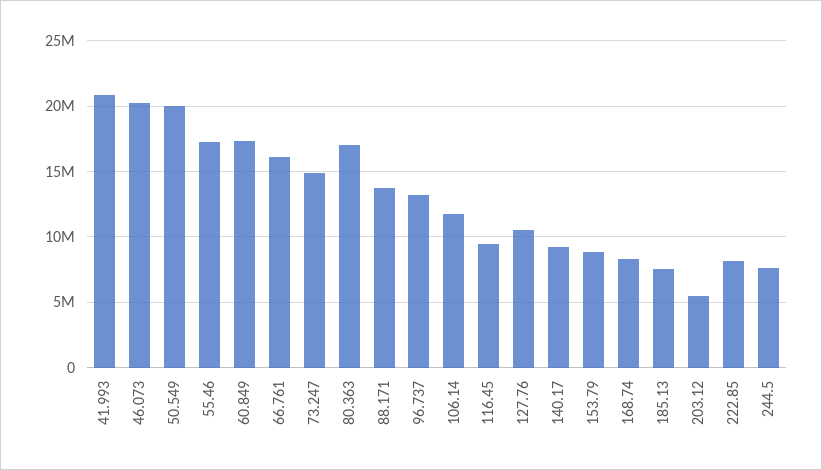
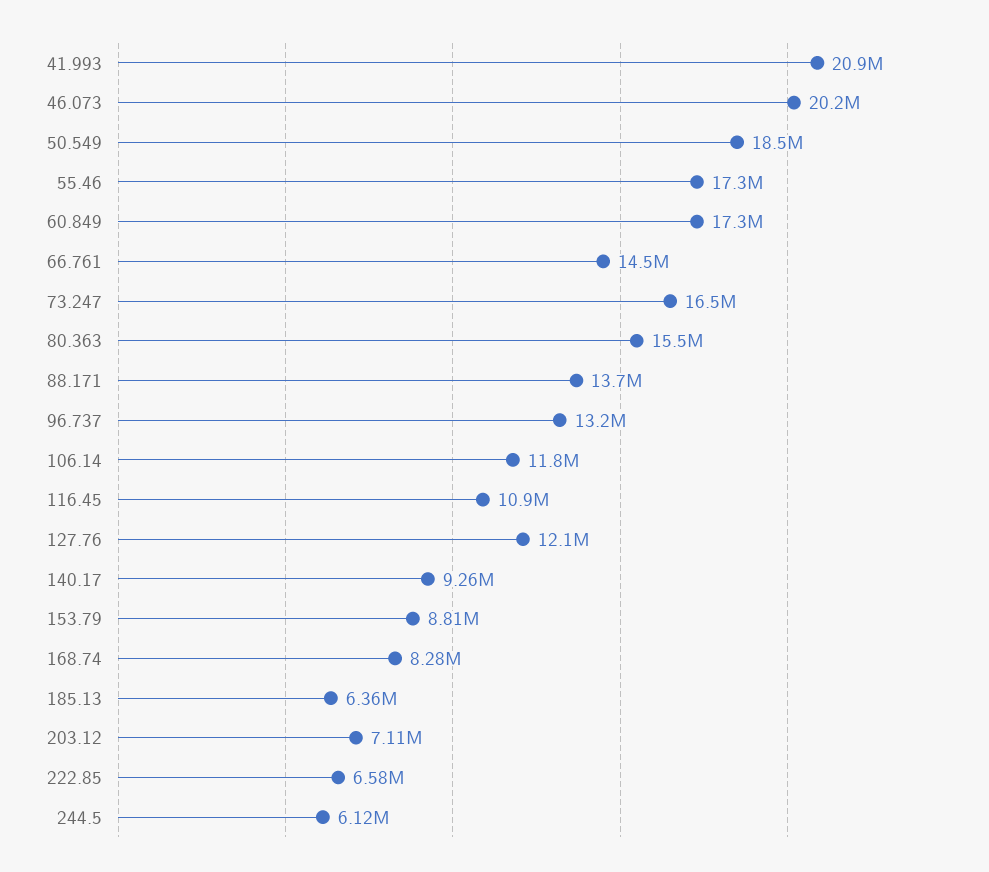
  {
    "41.993": 20900000,
    "46.073": 20200000,
-   "50.549": 20000000,
+   "50.549": 18500000,
    "55.46": 17300000,
    "60.849": 17300000,
-   "66.761": 16000000,
+   "66.761": 14500000,
-   "73.247": 15000000,
+   "73.247": 16500000,
-   "80.363": 17000000,
+   "80.363": 15500000,
    "88.171": 13700000,
    "96.737": 13200000,
    "106.14": 11800000,
-   "116.45": 9500000,
+   "116.45": 10900000,
-   "127.76": 10500000,
+   "127.76": 12100000,
    "140.17": 9260000,
    "153.79": 8810000,
    "168.74": 8280000,
-   "185.13": 7500000,
+   "185.13": 6360000,
-   "203.12": 5500000,
+   "203.12": 7110000,
-   "222.85": 8000000,
+   "222.85": 6580000,
-   "244.5": 7500000
+   "244.5": 6120000
  }

